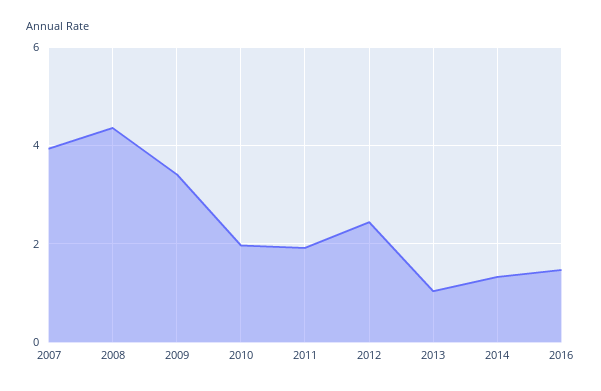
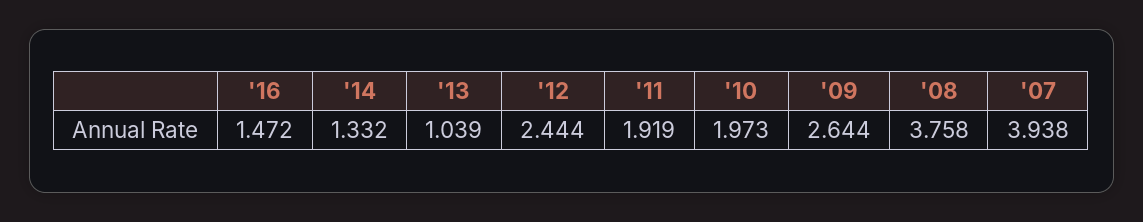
  {
    "2007": 3.938,
-   "2008": 4.4,
+   "2008": 3.758,
-   "2009": 3.4,
+   "2009": 2.644,
    "2010": 1.973,
    "2011": 1.919,
    "2012": 2.444,
    "2013": 1.039,
    "2014": 1.332,
    "2016": 1.472
  }

